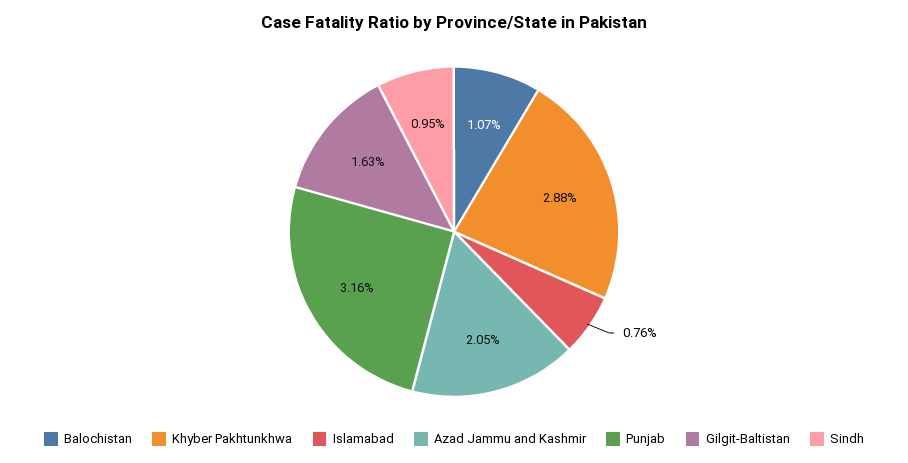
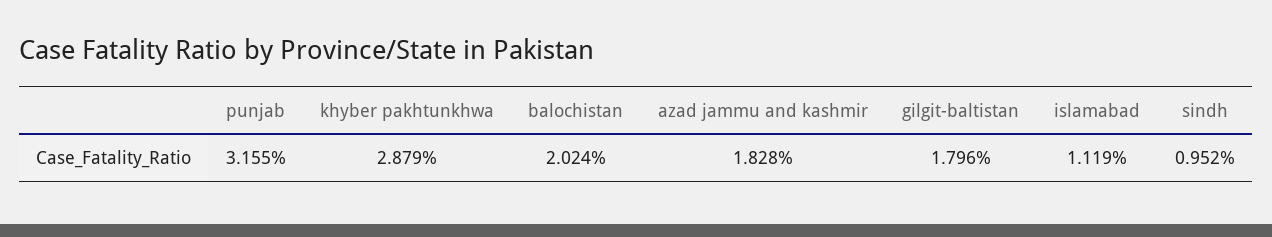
  {
-   "Balochistan": 1.07,
+   "Balochistan": 2.024,
    "Khyber Pakhtunkhwa": 2.879,
-   "Islamabad": 0.76,
+   "Islamabad": 1.119,
-   "Azad Jammu and Kashmir": 2.05,
+   "Azad Jammu and Kashmir": 1.828,
    "Punjab": 3.155,
-   "Gilgit-Baltistan": 1.63,
+   "Gilgit-Baltistan": 1.796,
    "Sindh": 0.952
  }

